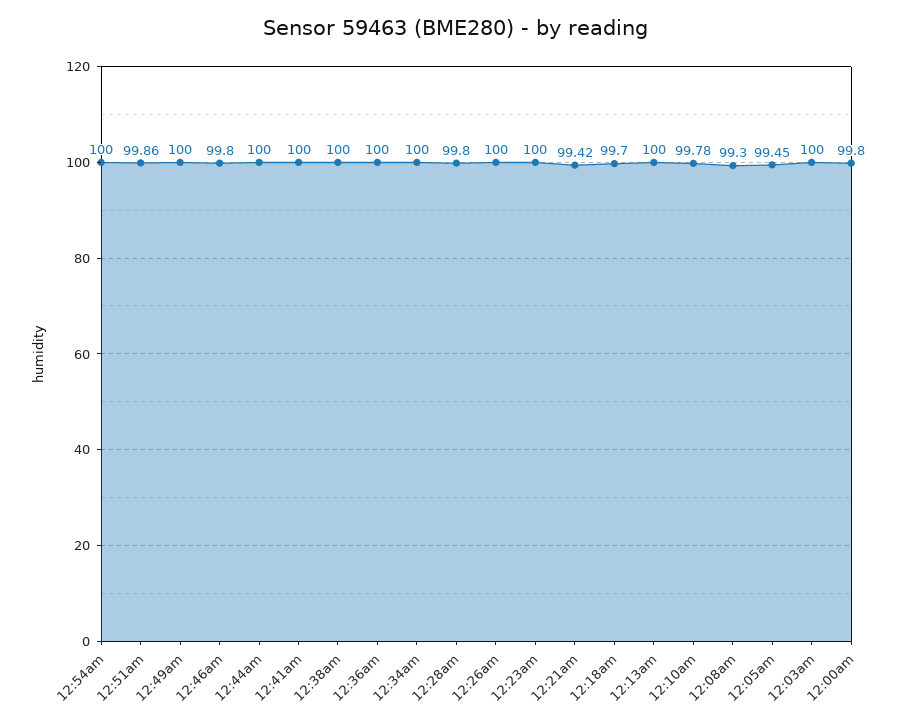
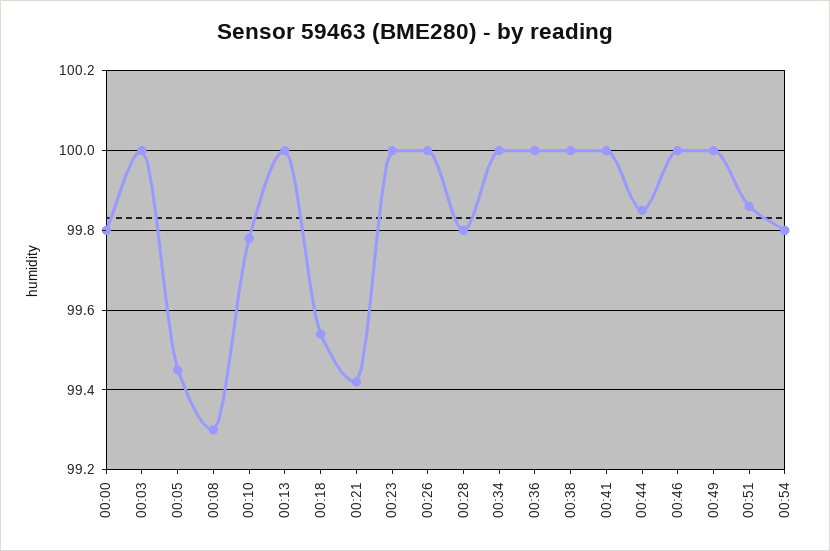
  {
-   "12:54am": 100,
+   "12:54am": 99.8,
    "12:51am": 99.86,
    "12:49am": 100,
-   "12:46am": 99.8,
+   "12:46am": 100,
-   "12:44am": 100,
+   "12:44am": 99.85,
    "12:41am": 100,
    "12:38am": 100,
    "12:36am": 100,
    "12:34am": 100,
    "12:28am": 99.8,
    "12:26am": 100,
    "12:23am": 100,
    "12:21am": 99.42,
-   "12:18am": 99.7,
+   "12:18am": 99.55,
    "12:13am": 100,
    "12:10am": 99.78,
    "12:08am": 99.3,
    "12:05am": 99.45,
    "12:03am": 100,
    "12:00am": 99.8
  }

